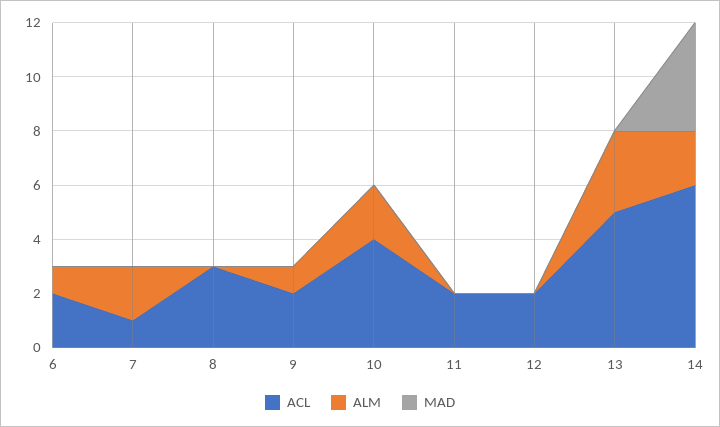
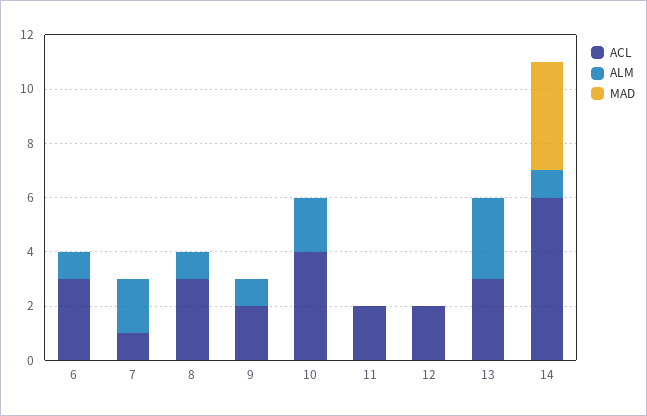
  {
    "ACL": {
-     "6": 2,
+     "6": 3,
      "7": 1,
      "8": 3,
      "9": 2,
      "10": 4,
      "11": 2,
      "12": 2,
-     "13": 5,
+     "13": 3,
      "14": 6
    },
    "ALM": {
      "6": 1,
      "7": 2,
-     "8": 0,
+     "8": 1,
      "9": 1,
      "10": 2,
      "11": 0,
      "12": 0,
      "13": 3,
-     "14": 2
+     "14": 1
    },
    "MAD": {
      "6": 0,
      "7": 0,
      "8": 0,
      "9": 0,
      "10": 0,
      "11": 0,
      "12": 0,
      "13": 0,
      "14": 4
    }
  }

